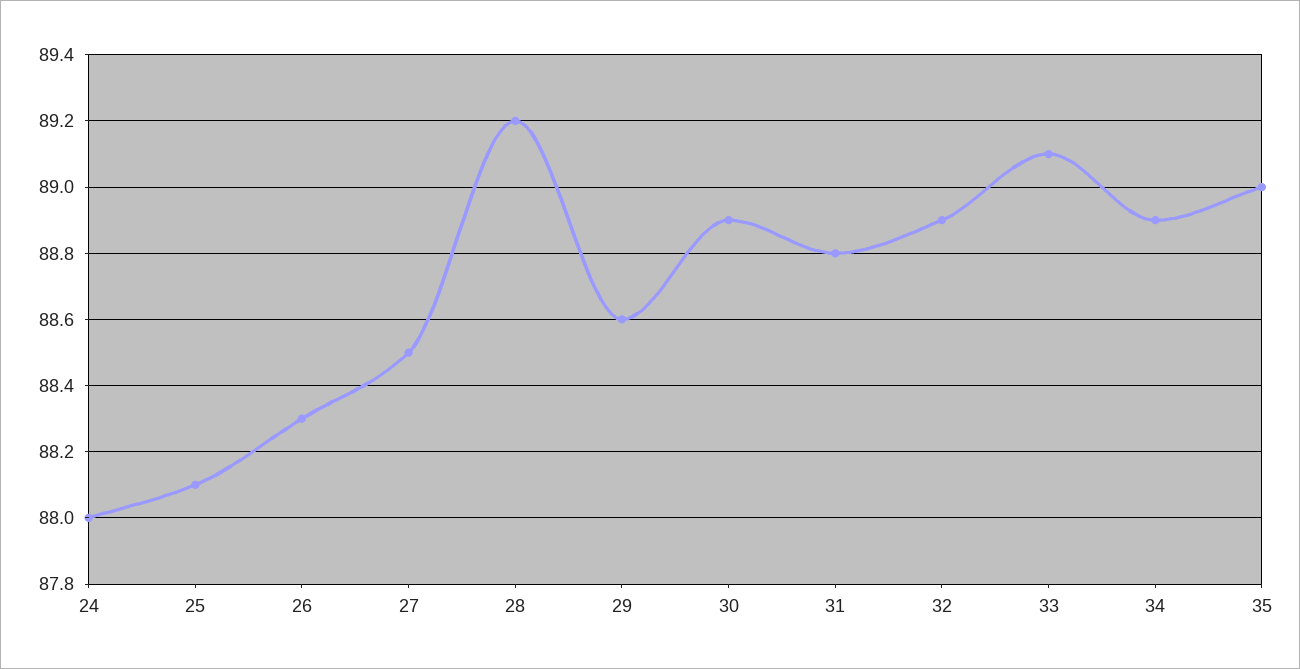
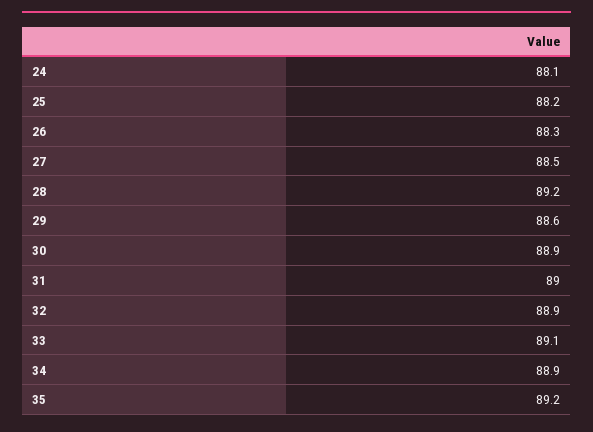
  {
-   "24": 88,
+   "24": 88.1,
-   "25": 88.1,
+   "25": 88.2,
    "26": 88.3,
    "27": 88.5,
    "28": 89.2,
    "29": 88.6,
    "30": 88.9,
-   "31": 88.8,
+   "31": 89,
    "32": 88.9,
    "33": 89.1,
    "34": 88.9,
-   "35": 89
+   "35": 89.2
  }

